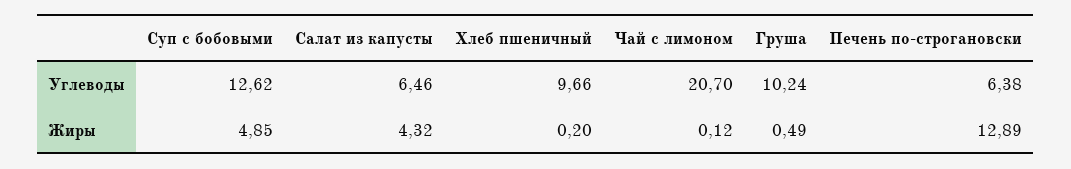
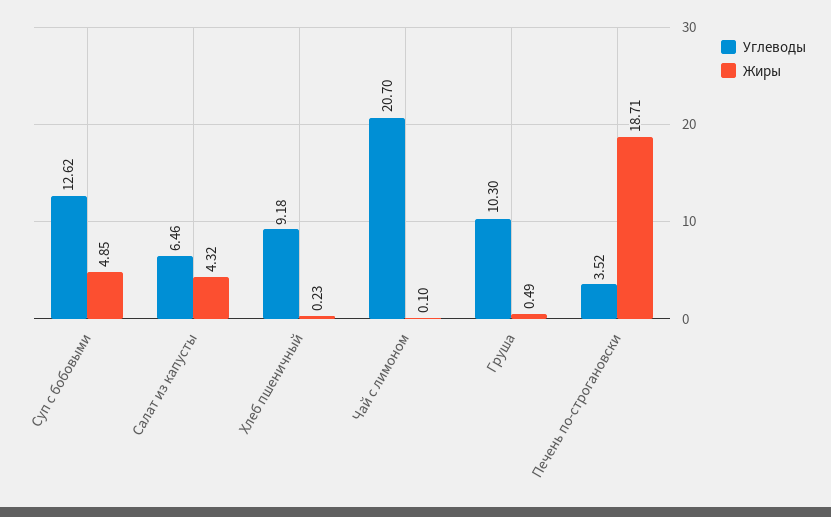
  {
    "Углеводы": {
      "Суп с бобовыми": 12.62,
      "Салат из капусты": 6.46,
-     "Хлеб пшеничный": 9.66,
+     "Хлеб пшеничный": 9.18,
      "Чай с лимоном": 20.7,
-     "Груша": 10.24,
+     "Груша": 10.3,
-     "Печень по-строгановски": 6.38
+     "Печень по-строгановски": 3.52
    },
    "Жиры": {
      "Суп с бобовыми": 4.85,
      "Салат из капусты": 4.32,
-     "Хлеб пшеничный": 0.2,
+     "Хлеб пшеничный": 0.23,
-     "Чай с лимоном": 0.12,
+     "Чай с лимоном": 0.1,
      "Груша": 0.49,
-     "Печень по-строгановски": 12.89
+     "Печень по-строгановски": 18.71
    }
  }

